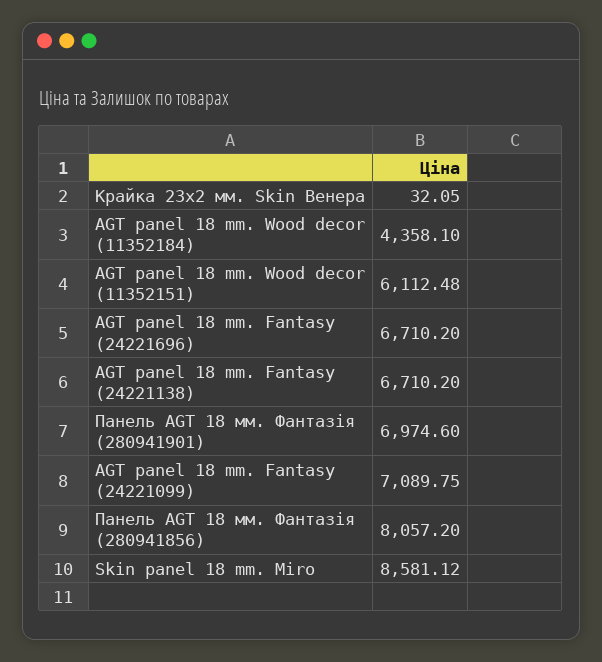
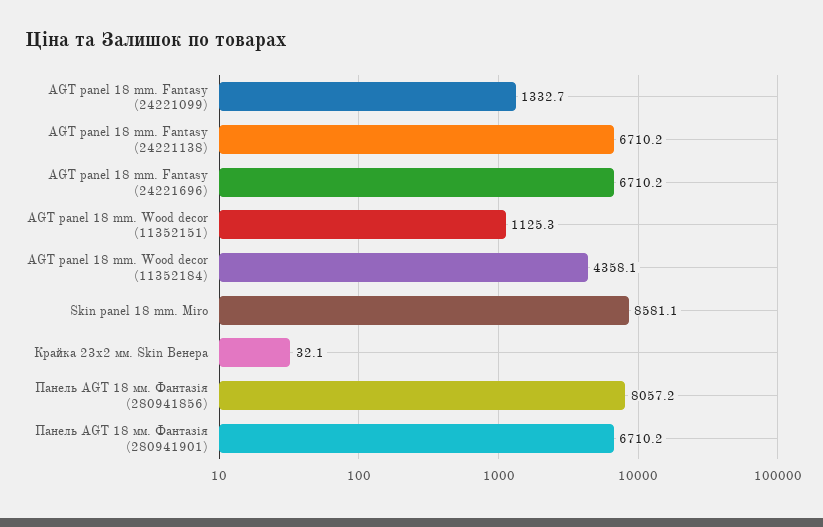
  {
    "Крайка 23x2 мм. Skin Венера": 32.05,
    "AGT panel 18 mm. Wood decor (11352184)": 4358.1,
-   "AGT panel 18 mm. Wood decor (11352151)": 6112.48,
+   "AGT panel 18 mm. Wood decor (11352151)": 1125.3,
    "AGT panel 18 mm. Fantasy (24221696)": 6710.2,
    "AGT panel 18 mm. Fantasy (24221138)": 6710.2,
-   "Панель AGT 18 мм. Фантазія (280941901)": 6974.6,
+   "Панель AGT 18 мм. Фантазія (280941901)": 6710.2,
-   "AGT panel 18 mm. Fantasy (24221099)": 7089.75,
+   "AGT panel 18 mm. Fantasy (24221099)": 1332.7,
    "Панель AGT 18 мм. Фантазія (280941856)": 8057.2,
    "Skin panel 18 mm. Miro": 8581.12
  }

